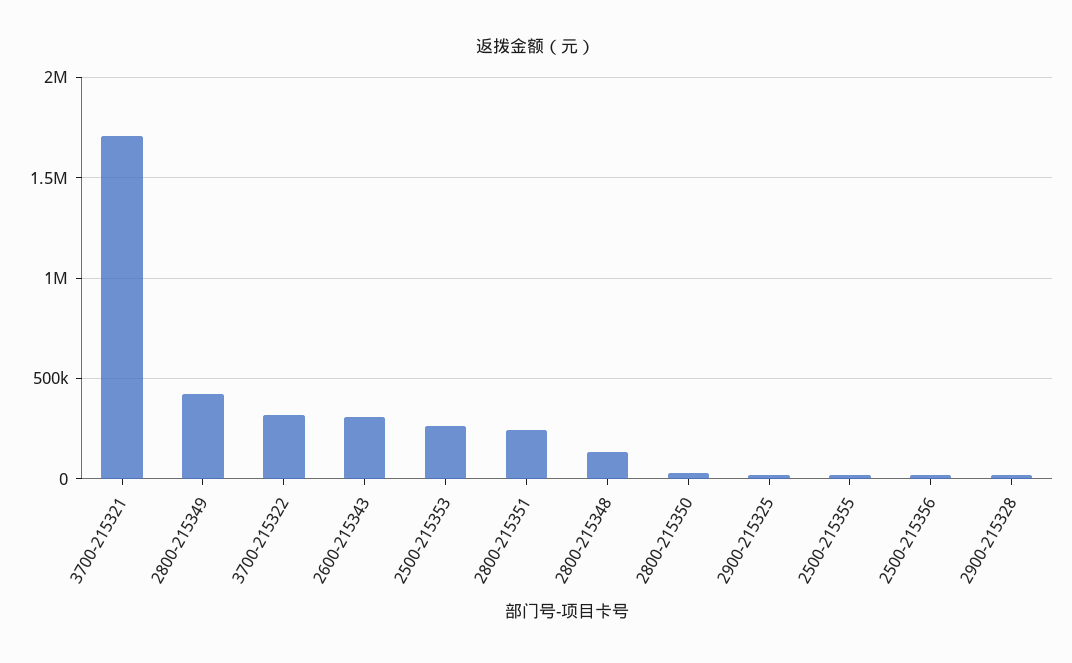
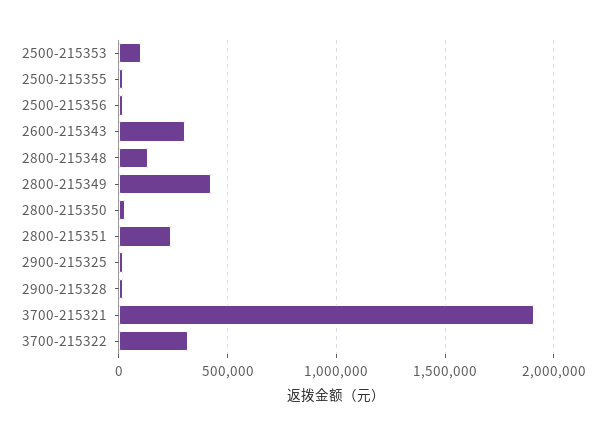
  {
-   "3700-215321": 1700000,
+   "3700-215321": 1900000,
    "2800-215349": 400000,
    "3700-215322": 300000,
    "2600-215343": 300000,
-   "2500-215353": 250000,
+   "2500-215353": 100000,
    "2800-215351": 250000,
    "2800-215348": 150000,
    "2800-215350": 50000,
    "2900-215325": 0,
    "2500-215355": 0,
    "2500-215356": 0,
    "2900-215328": 0
  }

